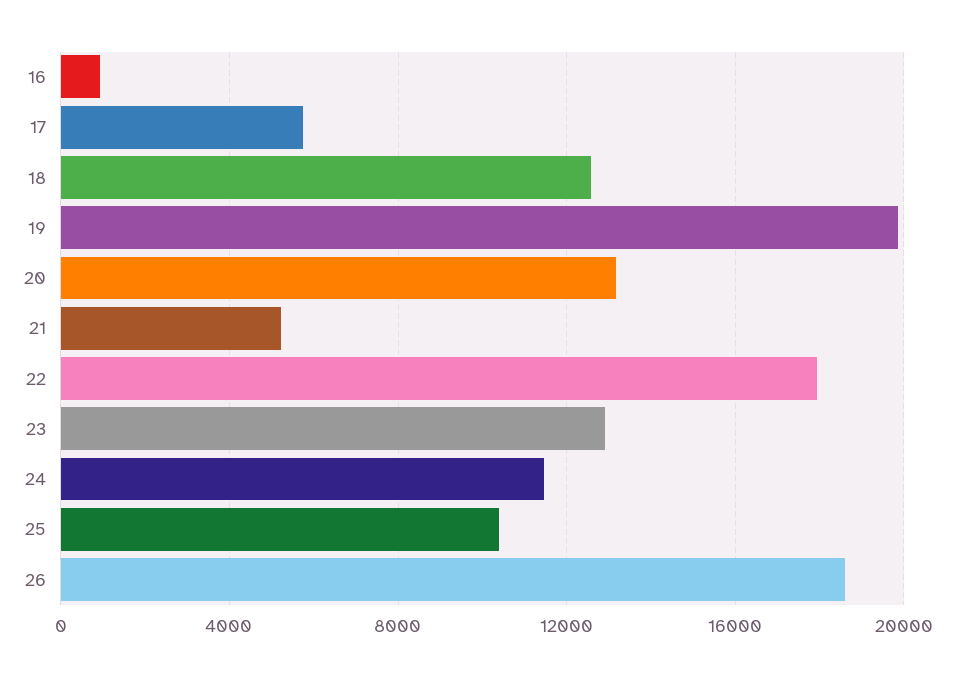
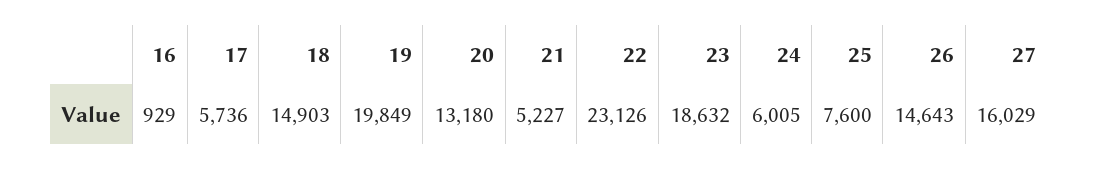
  {
    "16": 929,
    "17": 5736,
-   "18": 12500,
+   "18": 14903,
    "19": 19849,
    "20": 13180,
    "21": 5227,
-   "22": 18000,
+   "22": 23126,
-   "23": 13000,
+   "23": 18632,
-   "24": 11500,
+   "24": 6005,
-   "25": 10500,
+   "25": 7600,
-   "26": 18500
+   "26": 14643,
+   "27": 16029
  }

